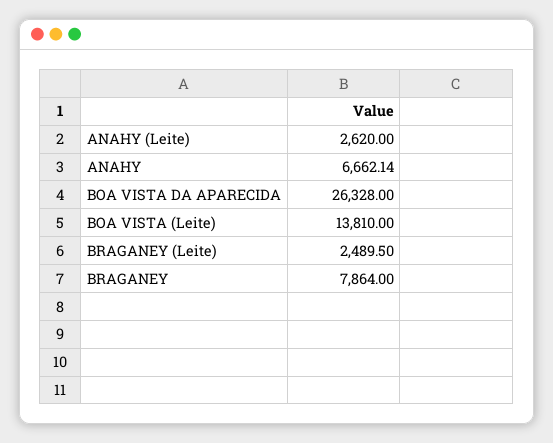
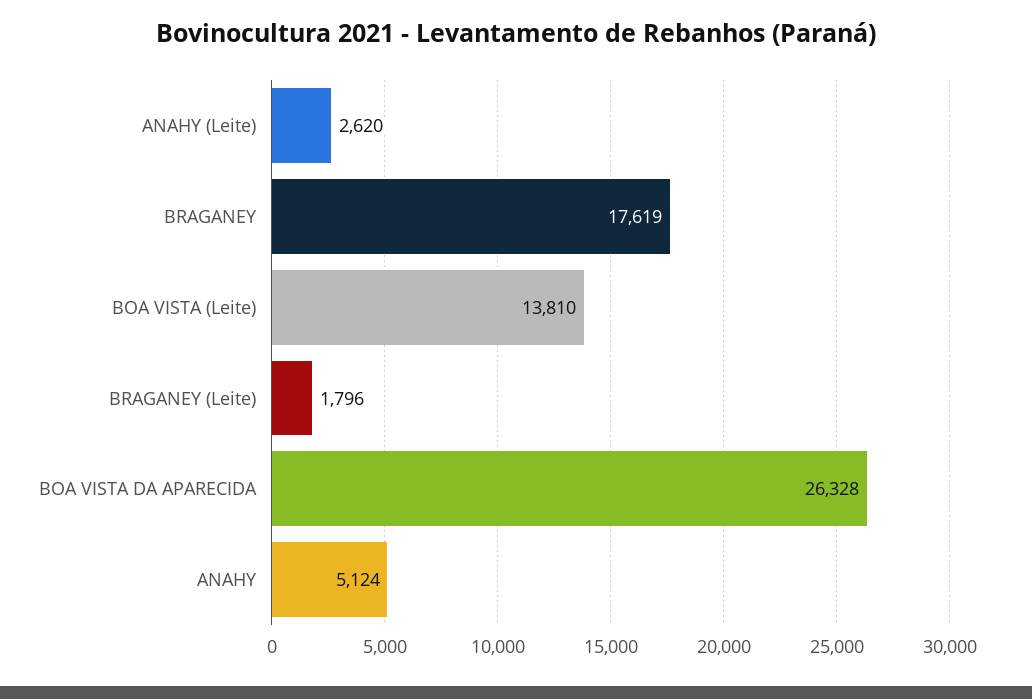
  {
    "ANAHY (Leite)": 2620,
-   "ANAHY": 6662.14,
+   "ANAHY": 5124,
    "BOA VISTA DA APARECIDA": 26328,
    "BOA VISTA (Leite)": 13810,
-   "BRAGANEY (Leite)": 2489.5,
+   "BRAGANEY (Leite)": 1796,
-   "BRAGANEY": 7864
+   "BRAGANEY": 17619
  }

